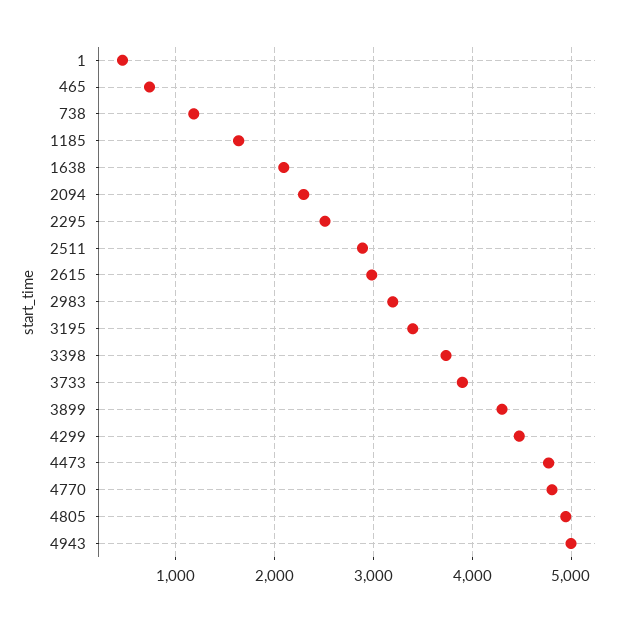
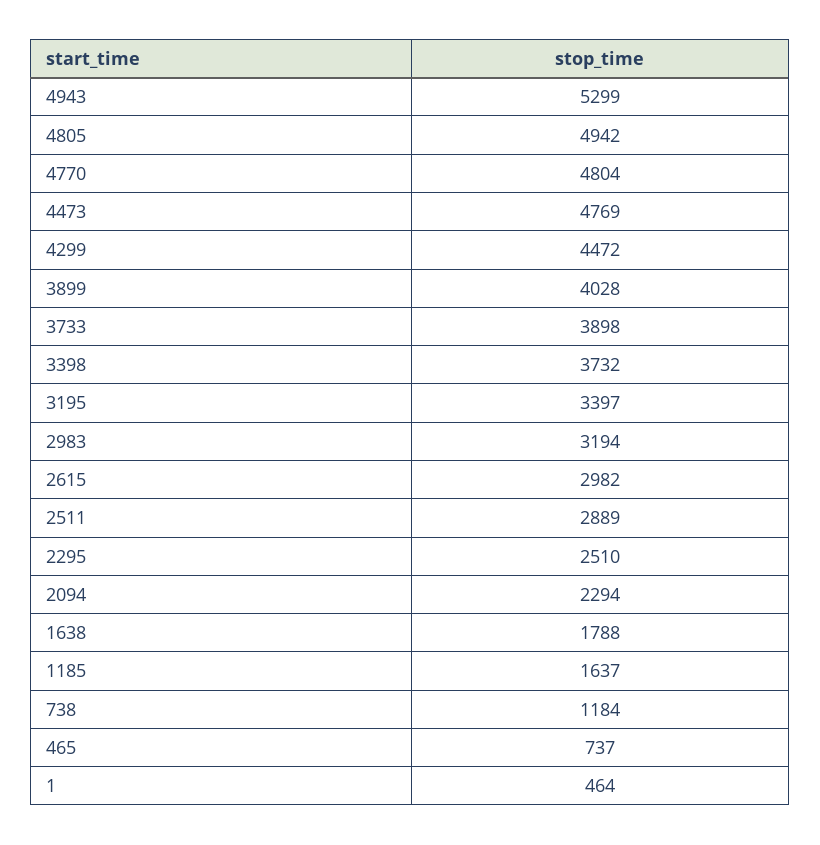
  {
    "1": 464,
    "465": 737,
    "738": 1184,
    "1185": 1637,
-   "1638": 2100,
+   "1638": 1788,
    "2094": 2294,
    "2295": 2510,
    "2511": 2889,
    "2615": 2982,
    "2983": 3194,
    "3195": 3397,
    "3398": 3732,
    "3733": 3898,
-   "3899": 4300,
+   "3899": 4028,
    "4299": 4472,
    "4473": 4769,
    "4770": 4804,
    "4805": 4942,
-   "4943": 5000
+   "4943": 5299
  }

